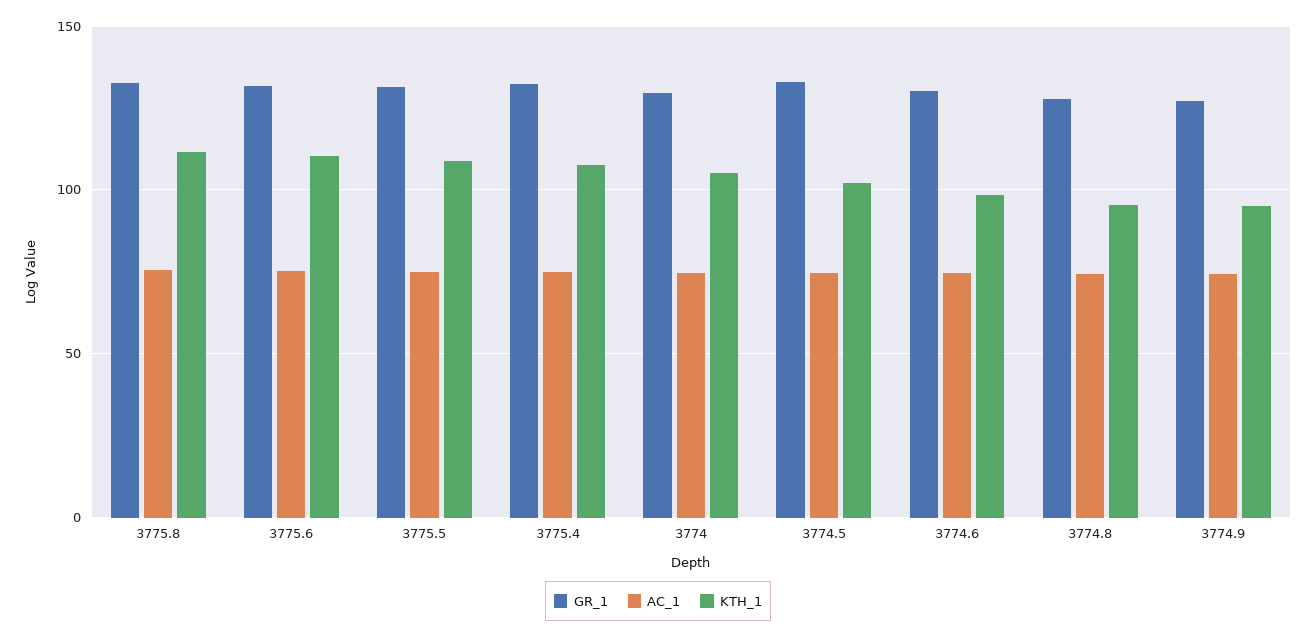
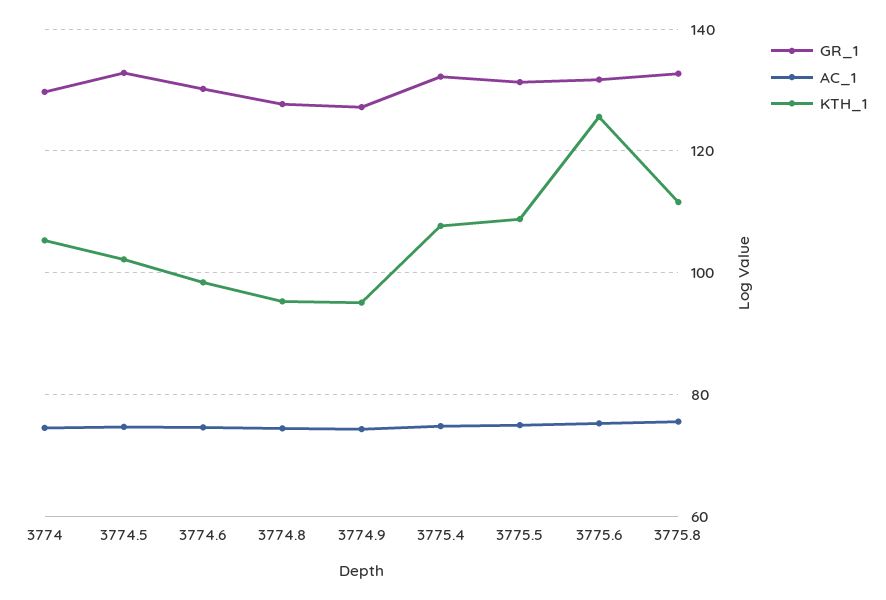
  {
    "GR_1": {
      "3775.8": 132,
      "3775.6": 132,
      "3775.5": 132,
      "3775.4": 132,
      "3774": 130,
      "3774.5": 132,
      "3774.6": 130,
      "3774.8": 128,
      "3774.9": 128
    },
    "AC_1": {
      "3775.8": 76,
      "3775.6": 76,
      "3775.5": 74,
      "3775.4": 74,
      "3774": 74,
      "3774.5": 74,
      "3774.6": 74,
      "3774.8": 74,
      "3774.9": 74
    },
    "KTH_1": {
      "3775.8": 112,
-     "3775.6": 110,
+     "3775.6": 126,
      "3775.5": 108,
      "3775.4": 108,
      "3774": 106,
      "3774.5": 102,
      "3774.6": 98,
      "3774.8": 96,
      "3774.9": 96
    }
  }

